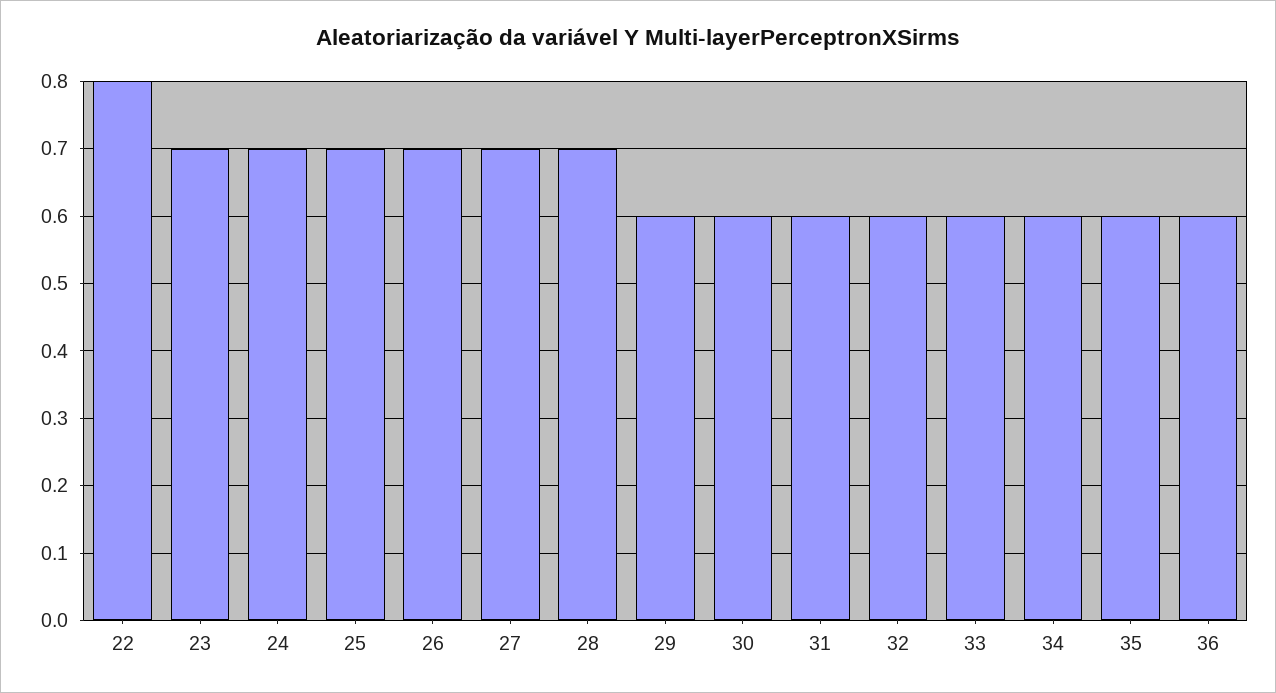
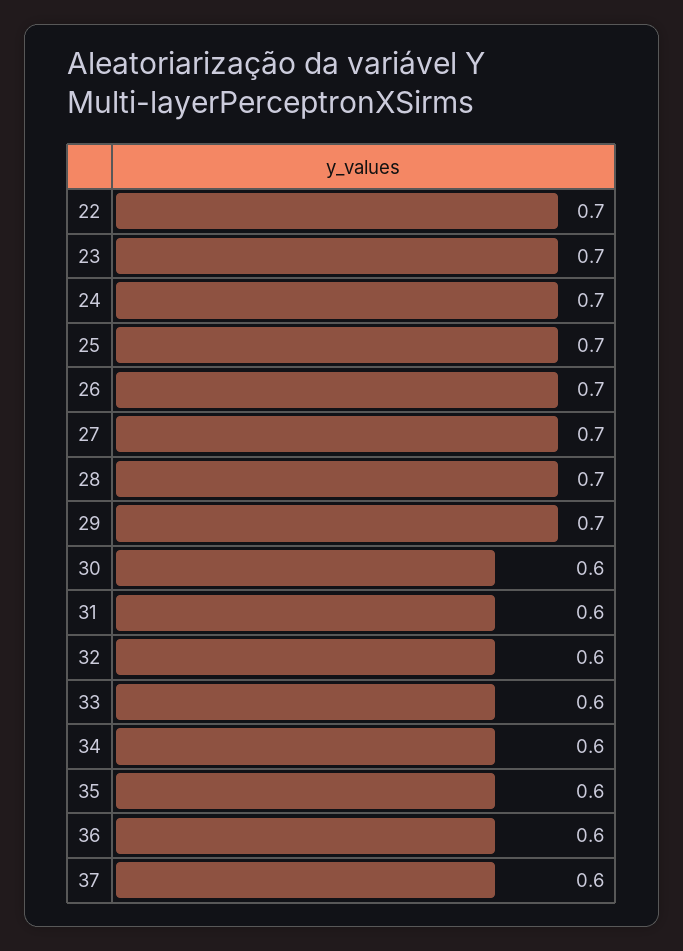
  {
-   "22": 0.8,
+   "22": 0.7,
    "23": 0.7,
    "24": 0.7,
    "25": 0.7,
    "26": 0.7,
    "27": 0.7,
    "28": 0.7,
-   "29": 0.6,
+   "29": 0.7,
    "30": 0.6,
    "31": 0.6,
    "32": 0.6,
    "33": 0.6,
    "34": 0.6,
    "35": 0.6,
-   "36": 0.6
+   "36": 0.6,
+   "37": 0.6
  }

